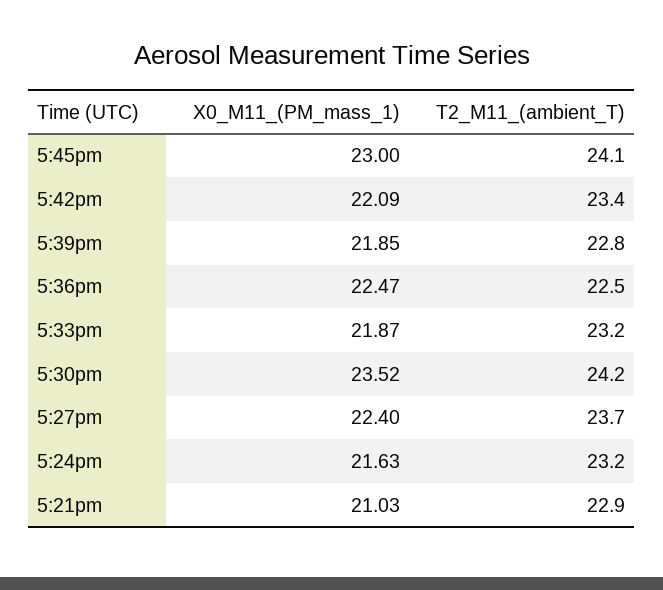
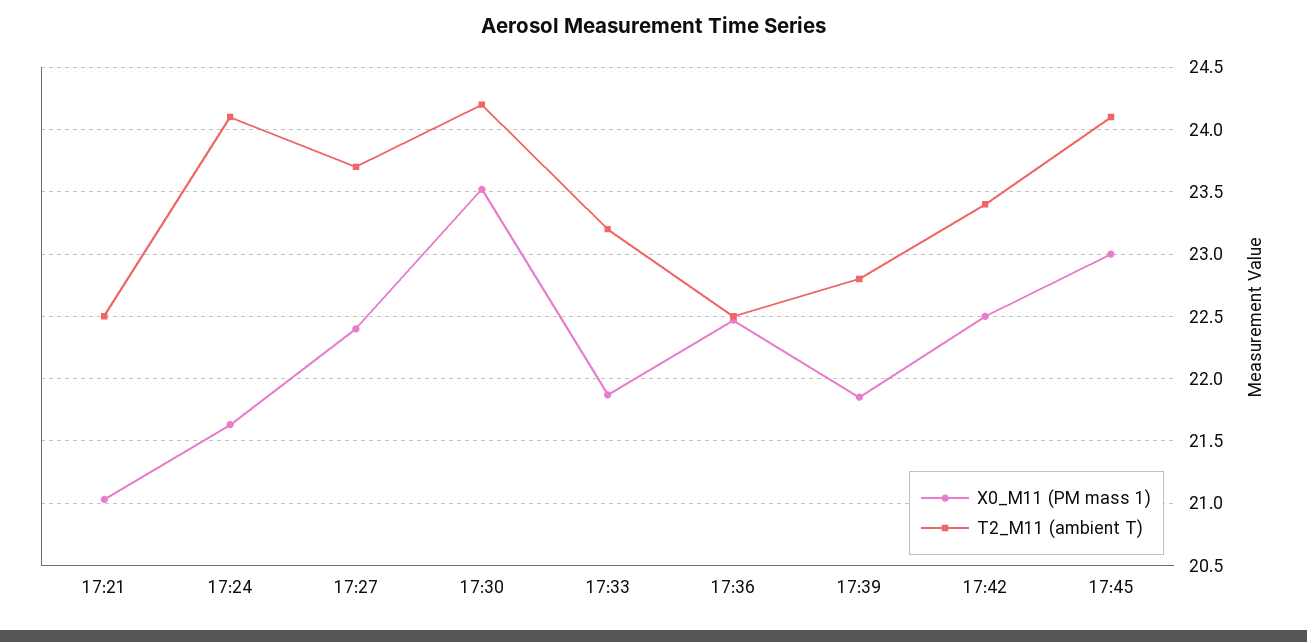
  {
    "X0_M11_(PM_mass_1)": {
      "5:45pm": 23,
-     "5:42pm": 22.09,
+     "5:42pm": 22.5,
      "5:39pm": 21.85,
      "5:36pm": 22.47,
      "5:33pm": 21.87,
      "5:30pm": 23.52,
      "5:27pm": 22.4,
      "5:24pm": 21.63,
      "5:21pm": 21.03
    },
    "T2_M11_(ambient_T)": {
      "5:45pm": 24.1,
      "5:42pm": 23.4,
      "5:39pm": 22.8,
      "5:36pm": 22.5,
      "5:33pm": 23.2,
      "5:30pm": 24.2,
      "5:27pm": 23.7,
-     "5:24pm": 23.2,
+     "5:24pm": 24.1,
-     "5:21pm": 22.9
+     "5:21pm": 22.5
    }
  }

